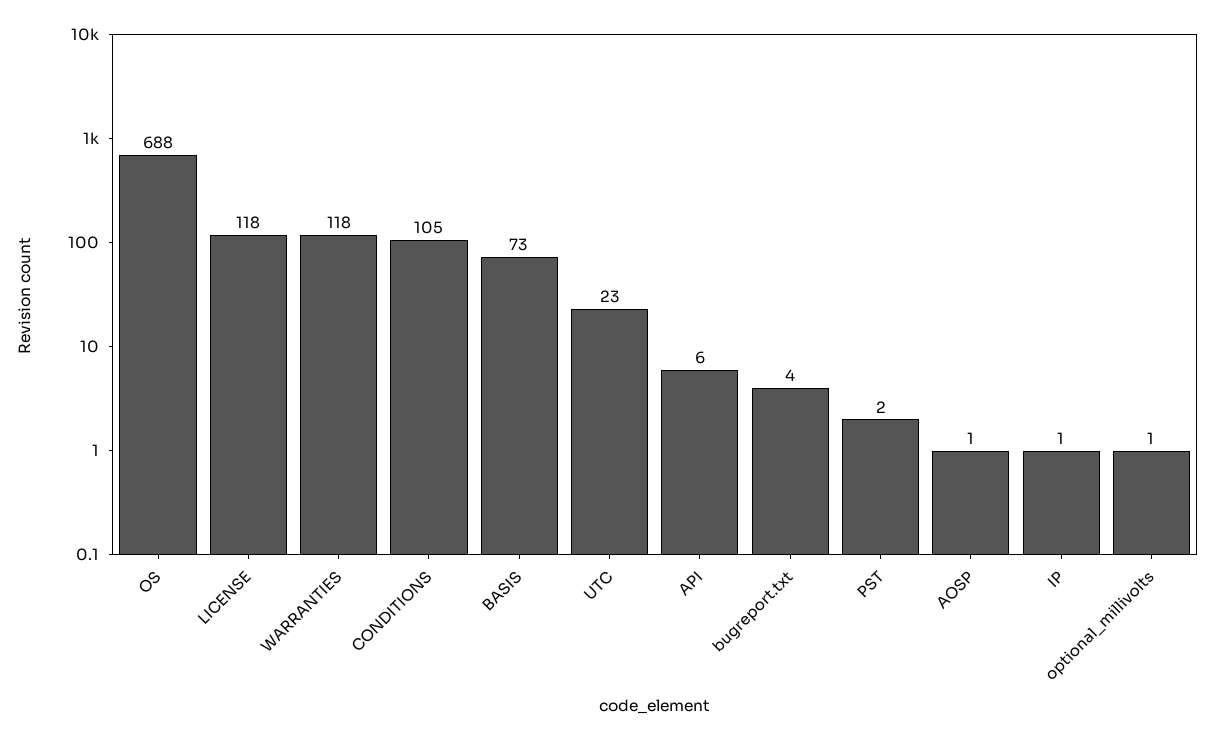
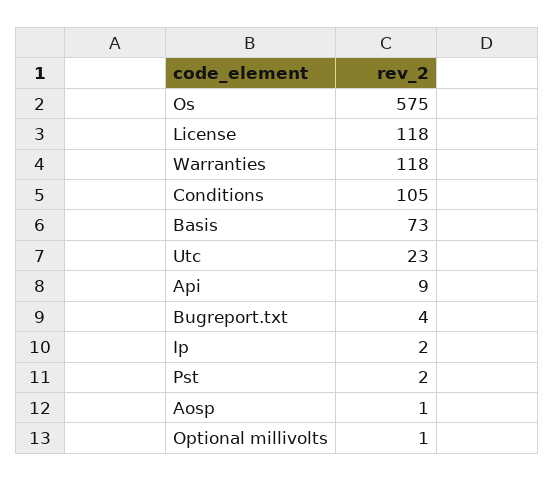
  {
-   "OS": 688,
+   "OS": 575,
    "LICENSE": 118,
    "WARRANTIES": 118,
    "CONDITIONS": 105,
    "BASIS": 73,
    "UTC": 23,
-   "API": 6,
+   "API": 9,
    "bugreport.txt": 4,
    "PST": 2,
    "AOSP": 1,
-   "IP": 1,
+   "IP": 2,
    "optional_millivolts": 1
  }

